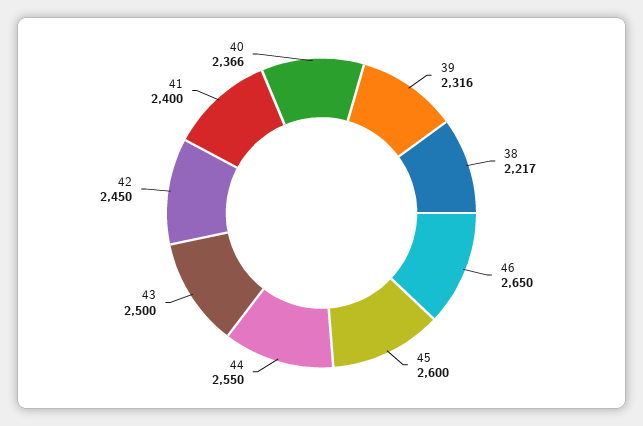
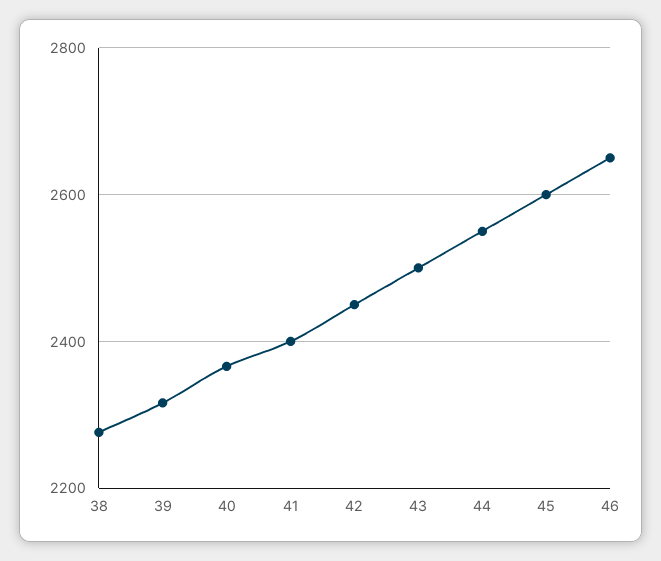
  {
    "39": 2316,
-   "38": 2217,
+   "38": 2280,
    "46": 2650,
    "45": 2600,
    "44": 2550,
    "43": 2500,
    "42": 2450,
    "41": 2400,
    "40": 2366
  }

